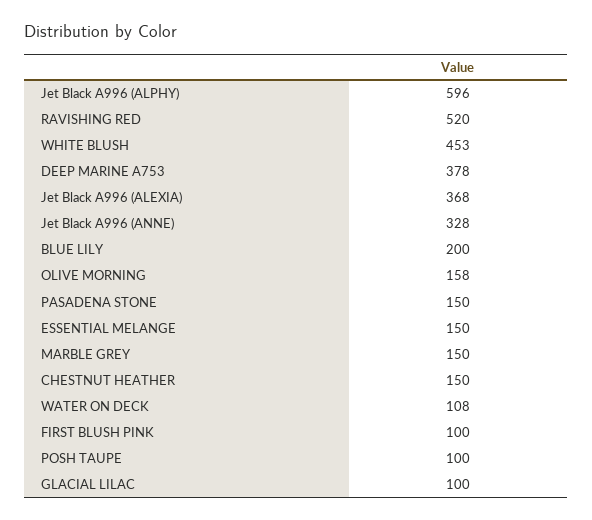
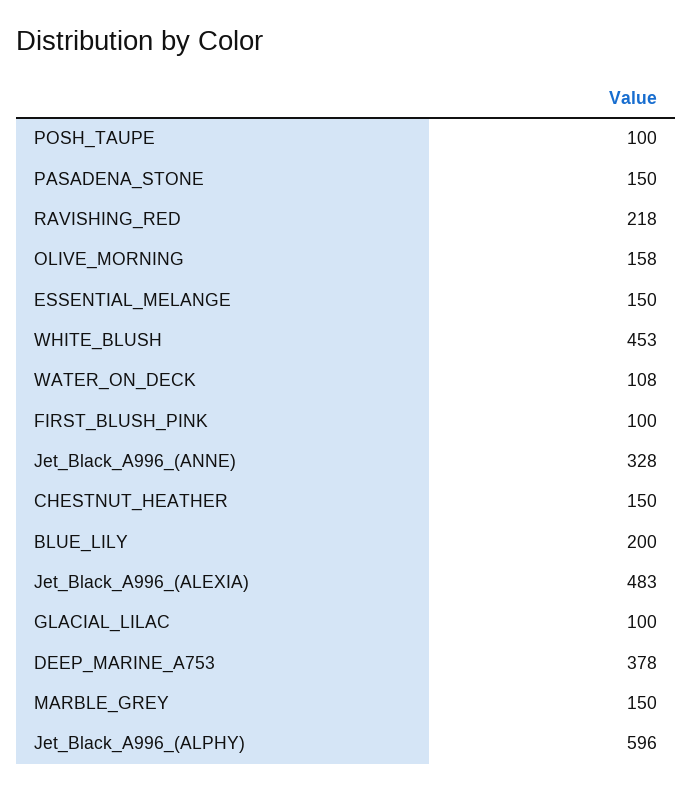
  {
    "Jet Black A996 (ALPHY)": 596,
-   "RAVISHING RED": 520,
+   "RAVISHING RED": 218,
    "WHITE BLUSH": 453,
    "DEEP MARINE A753": 378,
-   "Jet Black A996 (ALEXIA)": 368,
+   "Jet Black A996 (ALEXIA)": 483,
    "Jet Black A996 (ANNE)": 328,
    "BLUE LILY": 200,
    "OLIVE MORNING": 158,
    "PASADENA STONE": 150,
    "ESSENTIAL MELANGE": 150,
    "MARBLE GREY": 150,
    "CHESTNUT HEATHER": 150,
    "WATER ON DECK": 108,
    "FIRST BLUSH PINK": 100,
    "POSH TAUPE": 100,
    "GLACIAL LILAC": 100
  }

